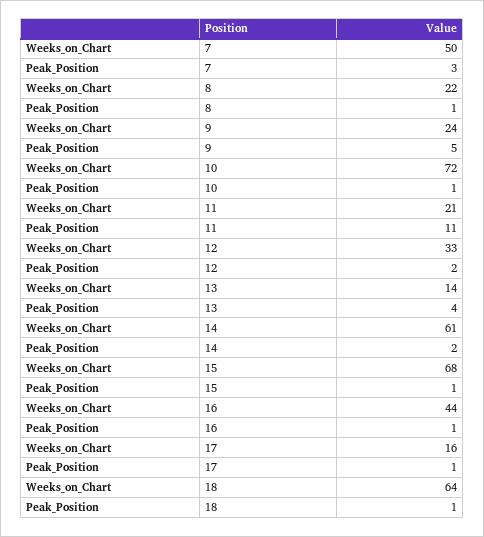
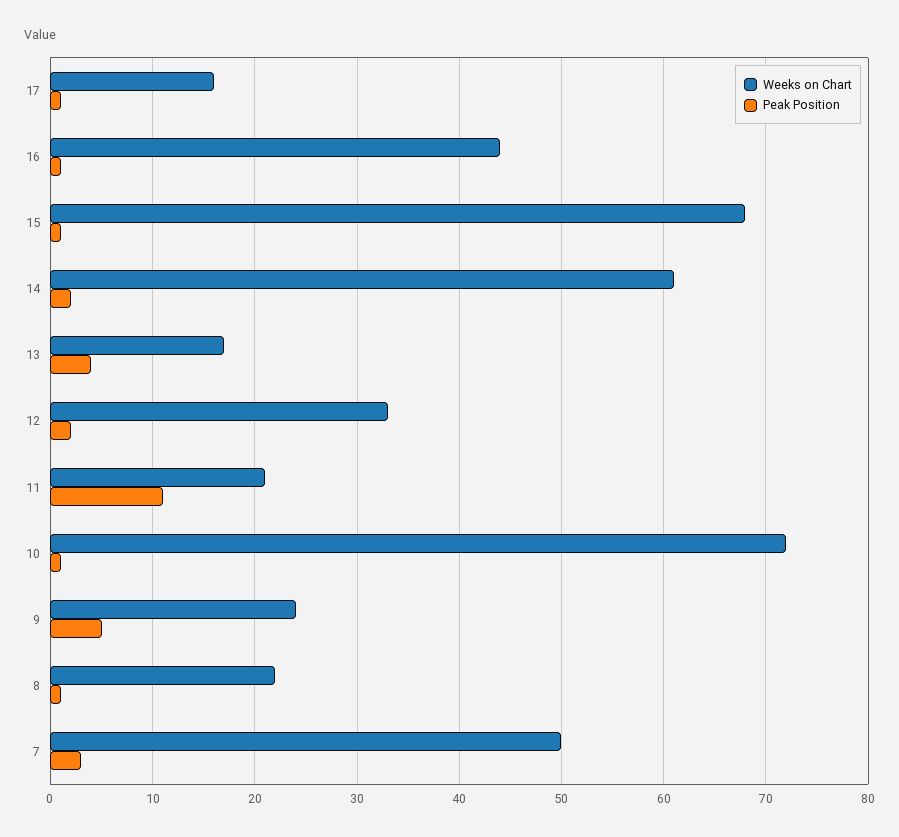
  {
    "Weeks_on_Chart": {
      "7": 50,
      "8": 22,
      "9": 24,
      "10": 72,
      "11": 21,
      "12": 33,
-     "13": 14,
+     "13": 17,
      "14": 61,
      "15": 68,
      "16": 44,
-     "17": 16,
+     "17": 16
-     "18": 64
    },
    "Peak_Position": {
      "7": 3,
      "8": 1,
      "9": 5,
      "10": 1,
      "11": 11,
      "12": 2,
      "13": 4,
      "14": 2,
      "15": 1,
      "16": 1,
-     "17": 1,
+     "17": 1
-     "18": 1
    }
  }

